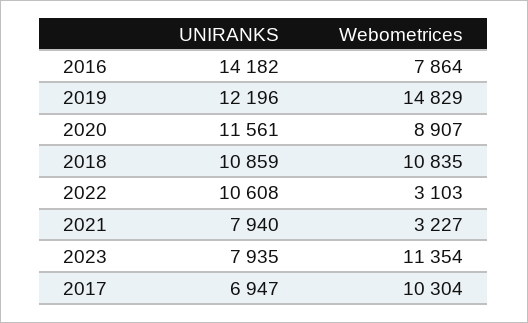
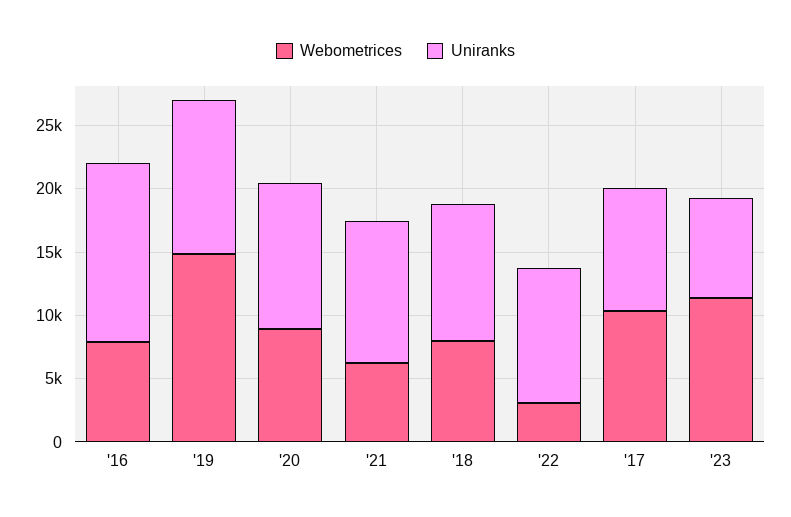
  {
    "UNIRANKS": {
      "2016": 14182,
      "2019": 12196,
      "2020": 11561,
      "2018": 10859,
      "2022": 10608,
-     "2021": 7940,
+     "2021": 11000,
      "2023": 7935,
-     "2017": 6947
+     "2017": 10000
    },
    "Webometrices": {
      "2016": 7864,
      "2019": 14829,
      "2020": 8907,
-     "2018": 10835,
+     "2018": 8000,
      "2022": 3103,
-     "2021": 3227,
+     "2021": 6000,
      "2023": 11354,
      "2017": 10304
    }
  }

